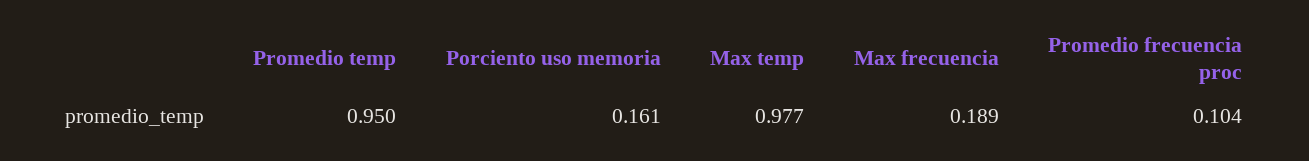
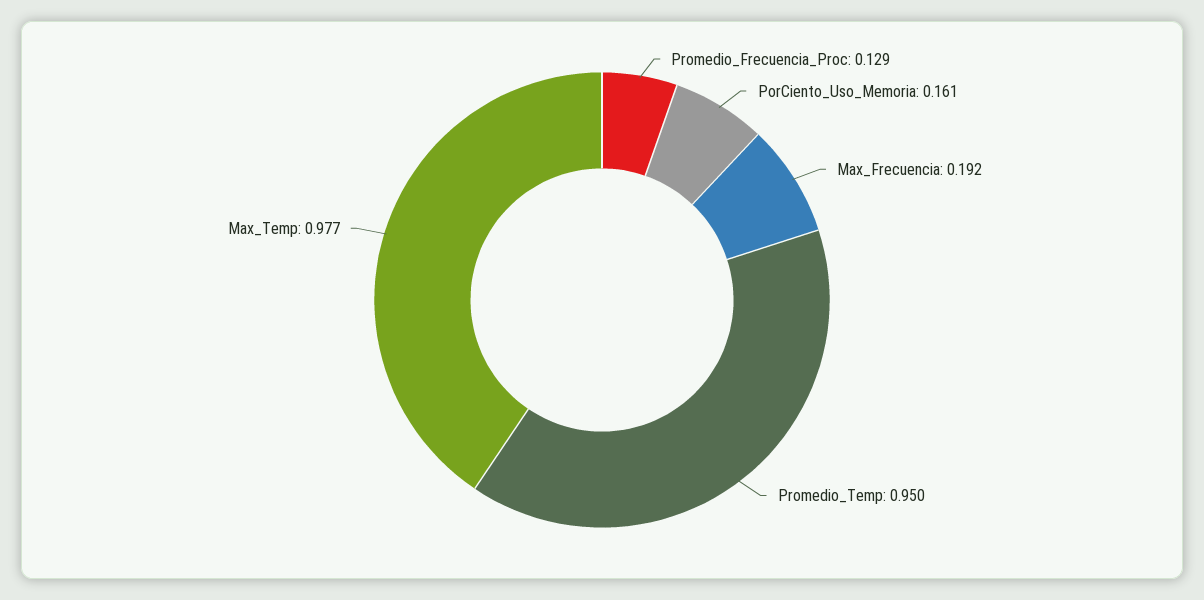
  {
    "Promedio temp": 0.95,
    "Porciento uso memoria": 0.161,
    "Max temp": 0.977,
-   "Max frecuencia": 0.189,
+   "Max frecuencia": 0.192,
-   "Promedio frecuencia proc": 0.104
+   "Promedio frecuencia proc": 0.129
  }

